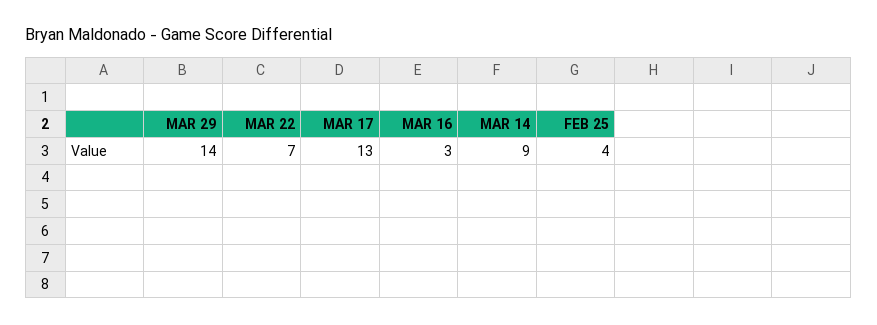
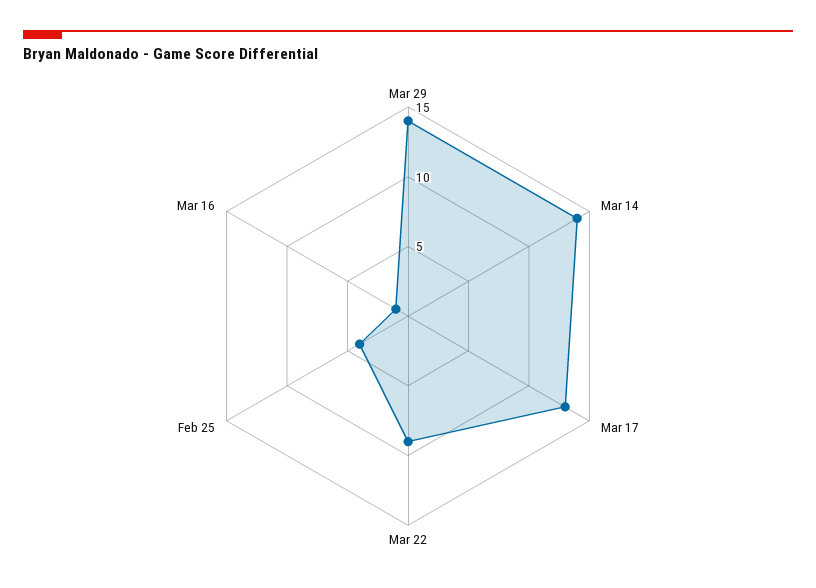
  {
    "MAR 29": 14,
-   "MAR 22": 7,
+   "MAR 22": 9,
    "MAR 17": 13,
-   "MAR 16": 3,
+   "MAR 16": 1,
-   "MAR 14": 9,
+   "MAR 14": 14,
    "FEB 25": 4
  }

